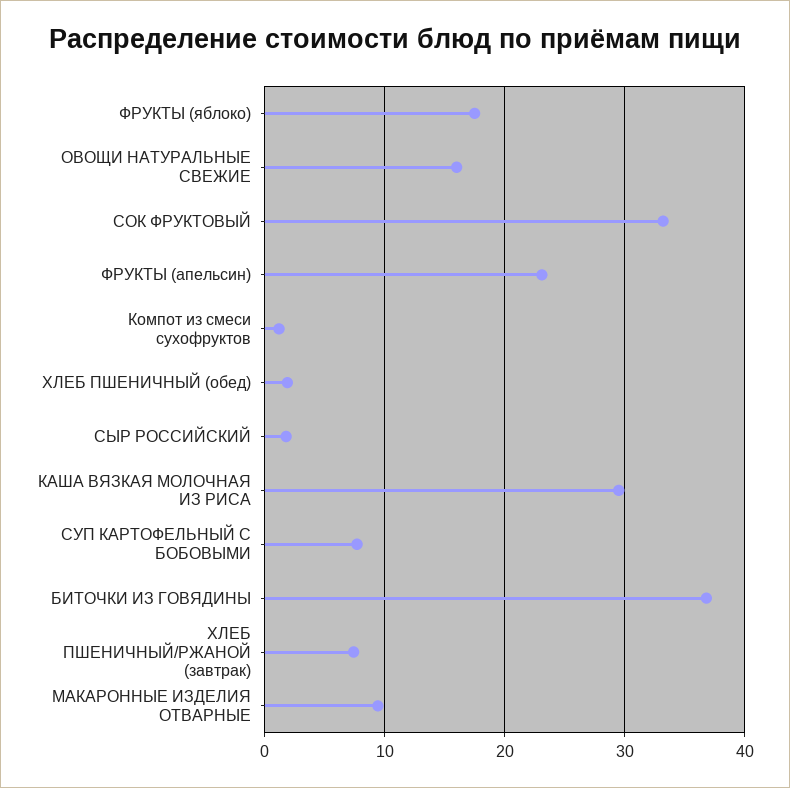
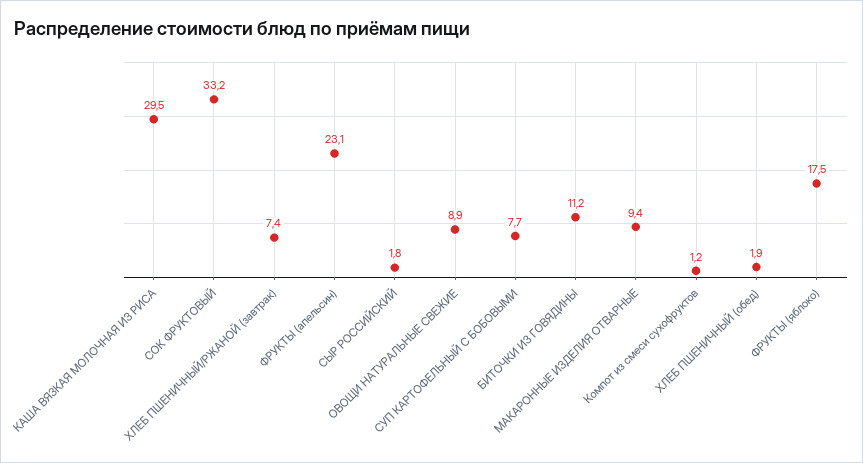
  {
    "ФРУКТЫ (яблоко)": 17.5,
-   "ОВОЩИ НАТУРАЛЬНЫЕ СВЕЖИЕ": 16,
+   "ОВОЩИ НАТУРАЛЬНЫЕ СВЕЖИЕ": 8.9,
    "СОК ФРУКТОВЫЙ": 33.2,
    "ФРУКТЫ (апельсин)": 23.1,
    "Компот из смеси сухофруктов": 1.2,
    "ХЛЕБ ПШЕНИЧНЫЙ (обед)": 1.9,
    "СЫР РОССИЙСКИЙ": 1.8,
    "КАША ВЯЗКАЯ МОЛОЧНАЯ ИЗ РИСА": 29.5,
    "СУП КАРТОФЕЛЬНЫЙ С БОБОВЫМИ": 7.7,
-   "БИТОЧКИ ИЗ ГОВЯДИНЫ": 37,
+   "БИТОЧКИ ИЗ ГОВЯДИНЫ": 11.2,
    "ХЛЕБ ПШЕНИЧНЫЙ/РЖАНОЙ (завтрак)": 7.4,
    "МАКАРОННЫЕ ИЗДЕЛИЯ ОТВАРНЫЕ": 9.4
  }

